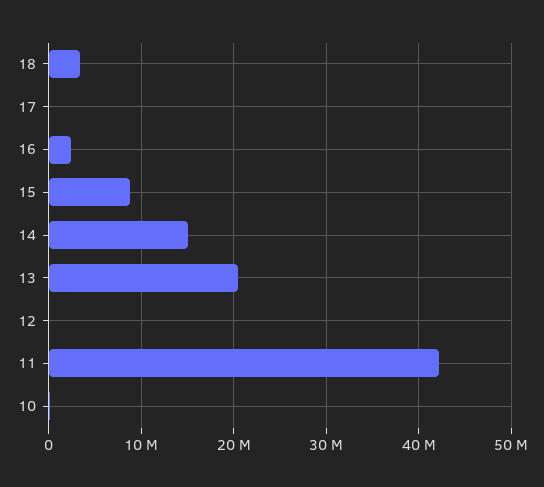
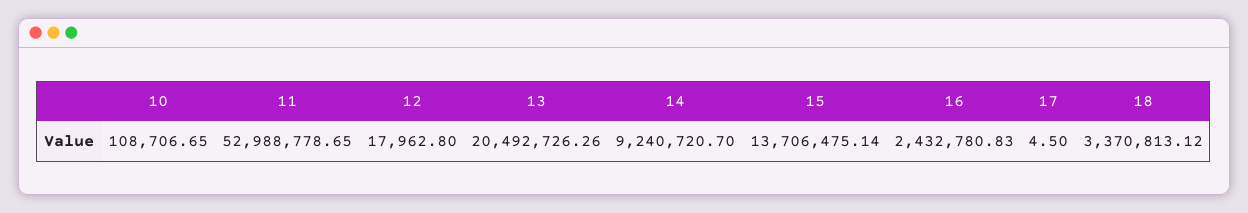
  {
    "18": 3370813.12,
    "17": 4.5,
    "16": 2432780.83,
-   "15": 9000000,
+   "15": 13706475.14,
-   "14": 15000000,
+   "14": 9240720.7,
    "13": 20492726.26,
    "12": 17962.8,
-   "11": 42000000,
+   "11": 52988778.65,
    "10": 108706.65
  }

